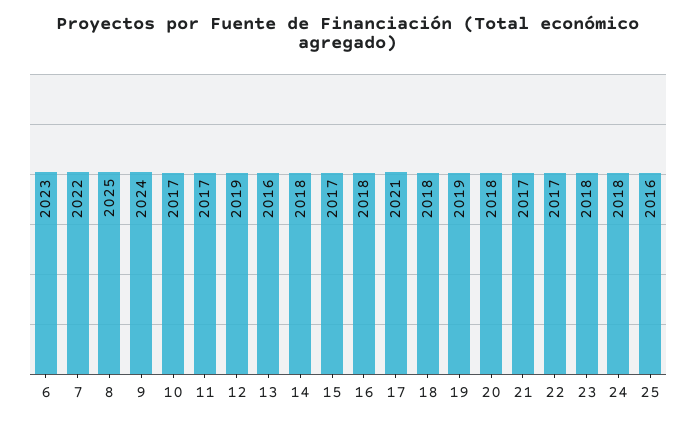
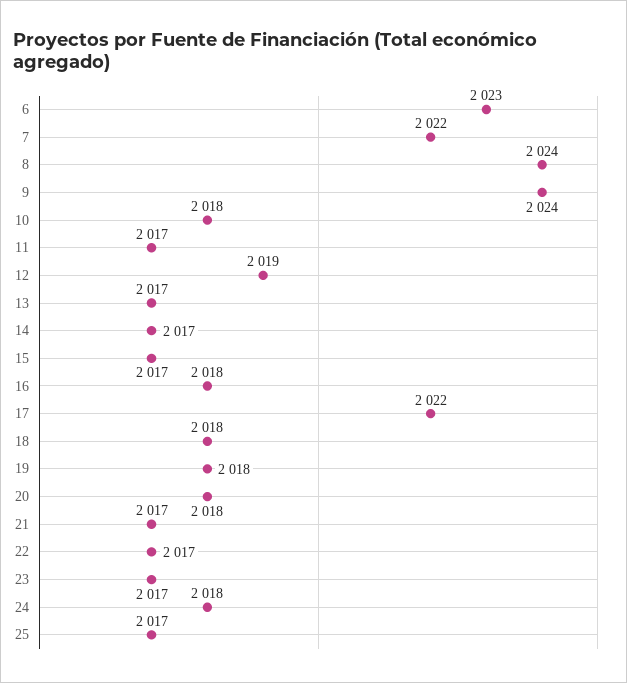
  {
    "6": 2023,
    "7": 2022,
-   "8": 2025,
+   "8": 2024,
    "9": 2024,
-   "10": 2017,
+   "10": 2018,
    "11": 2017,
    "12": 2019,
-   "13": 2016,
+   "13": 2017,
-   "14": 2018,
+   "14": 2017,
    "15": 2017,
    "16": 2018,
-   "17": 2021,
+   "17": 2022,
    "18": 2018,
-   "19": 2019,
+   "19": 2018,
    "20": 2018,
    "21": 2017,
    "22": 2017,
-   "23": 2018,
+   "23": 2017,
    "24": 2018,
-   "25": 2016
+   "25": 2017
  }

